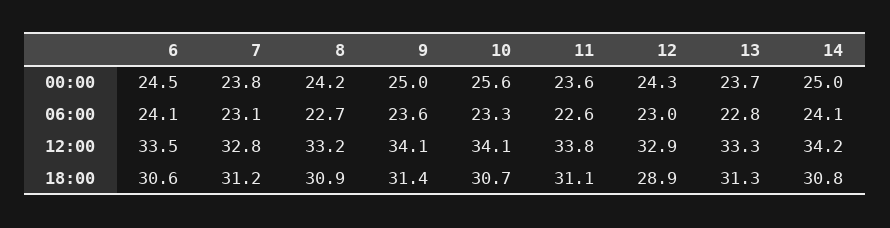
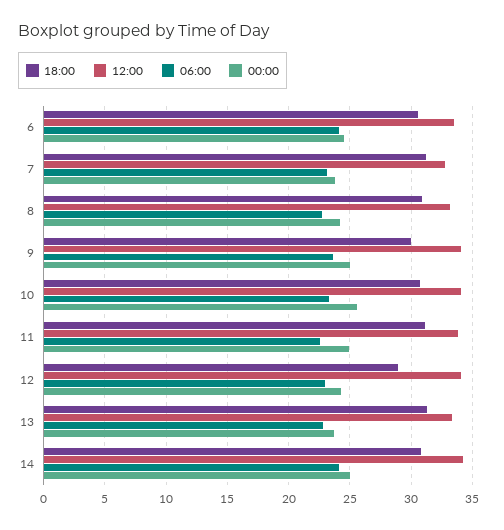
  {
    "00:00": {
      "6": 24.5,
      "7": 23.8,
      "8": 24.2,
      "9": 25,
      "10": 25.6,
-     "11": 23.6,
+     "11": 25,
      "12": 24.3,
      "13": 23.7,
      "14": 25
    },
    "06:00": {
      "6": 24.1,
      "7": 23.1,
      "8": 22.7,
      "9": 23.6,
      "10": 23.3,
      "11": 22.6,
      "12": 23,
      "13": 22.8,
      "14": 24.1
    },
    "12:00": {
      "6": 33.5,
      "7": 32.8,
      "8": 33.2,
      "9": 34.1,
      "10": 34.1,
      "11": 33.8,
-     "12": 32.9,
+     "12": 34,
      "13": 33.3,
      "14": 34.2
    },
    "18:00": {
      "6": 30.6,
      "7": 31.2,
      "8": 30.9,
-     "9": 31.4,
+     "9": 30,
      "10": 30.7,
      "11": 31.1,
      "12": 28.9,
      "13": 31.3,
      "14": 30.8
    }
  }

